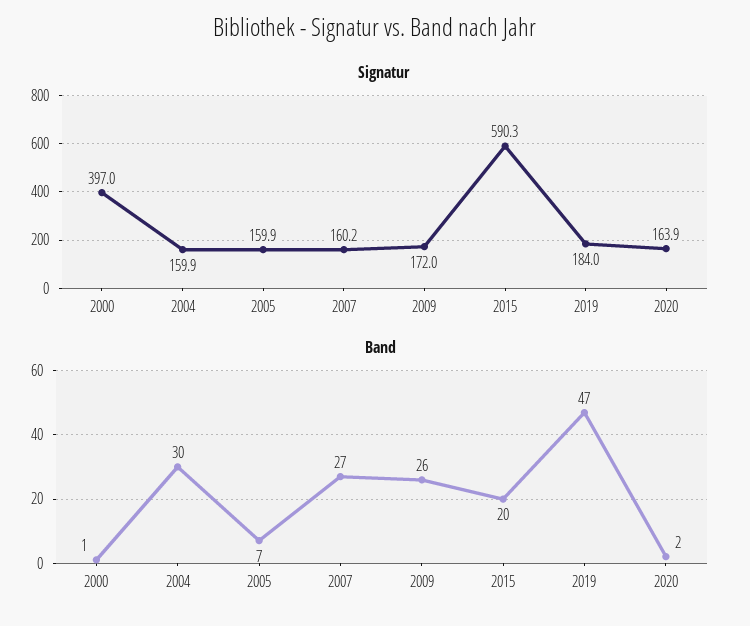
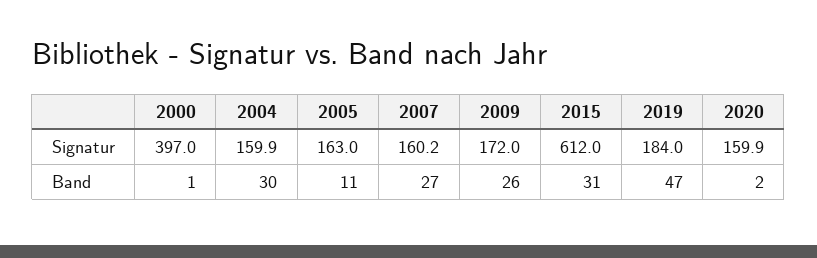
  {
    "Signatur": {
      "2000": 397,
      "2004": 159.9,
-     "2005": 159.9,
+     "2005": 163,
      "2007": 160.2,
      "2009": 172,
-     "2015": 590.3,
+     "2015": 612,
      "2019": 184,
-     "2020": 163.9
+     "2020": 159.9
    },
    "Band": {
      "2000": 1,
      "2004": 30,
-     "2005": 7,
+     "2005": 11,
      "2007": 27,
      "2009": 26,
-     "2015": 20,
+     "2015": 31,
      "2019": 47,
      "2020": 2
    }
  }

